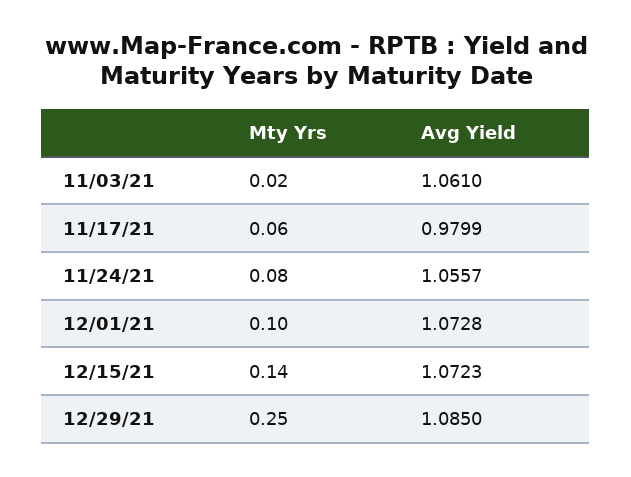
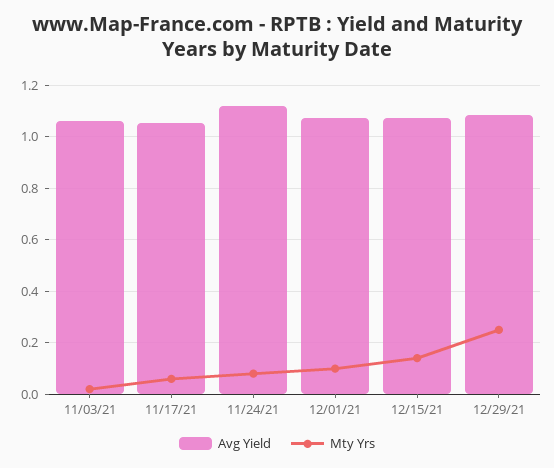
  {
    "Mty Yrs": {
      "11/03/21": 0.02,
      "11/17/21": 0.06,
      "11/24/21": 0.08,
      "12/01/21": 0.1,
      "12/15/21": 0.14,
      "12/29/21": 0.25
    },
    "Avg Yield": {
      "11/03/21": 1.061,
-     "11/17/21": 0.9799,
+     "11/17/21": 1.05,
-     "11/24/21": 1.0557,
+     "11/24/21": 1.125,
      "12/01/21": 1.0728,
      "12/15/21": 1.0723,
      "12/29/21": 1.085
    }
  }

